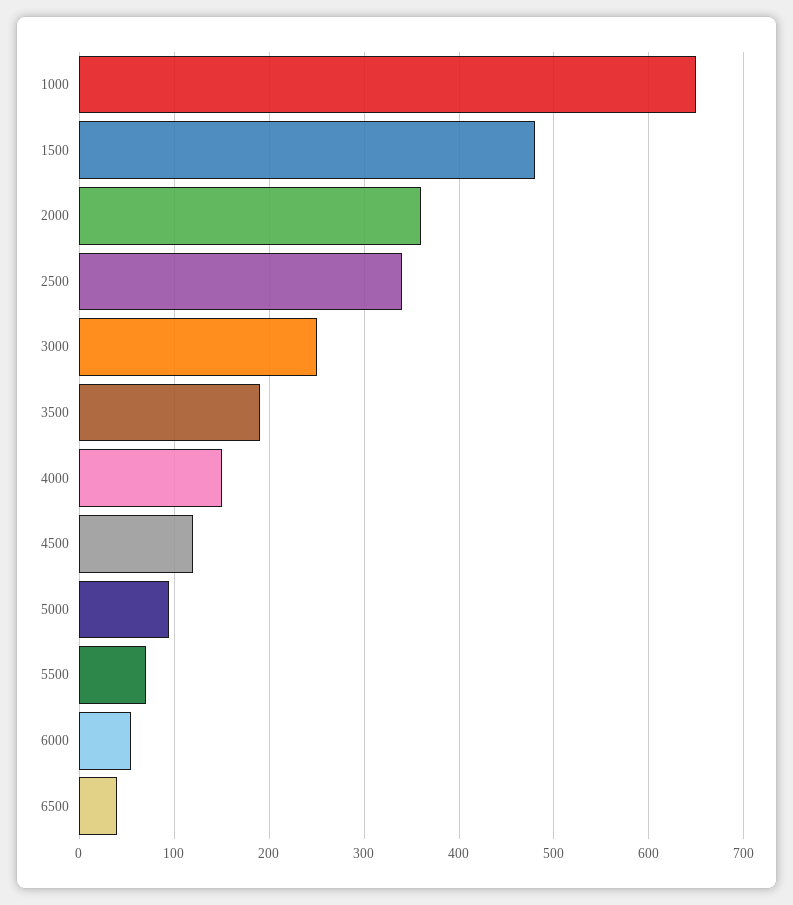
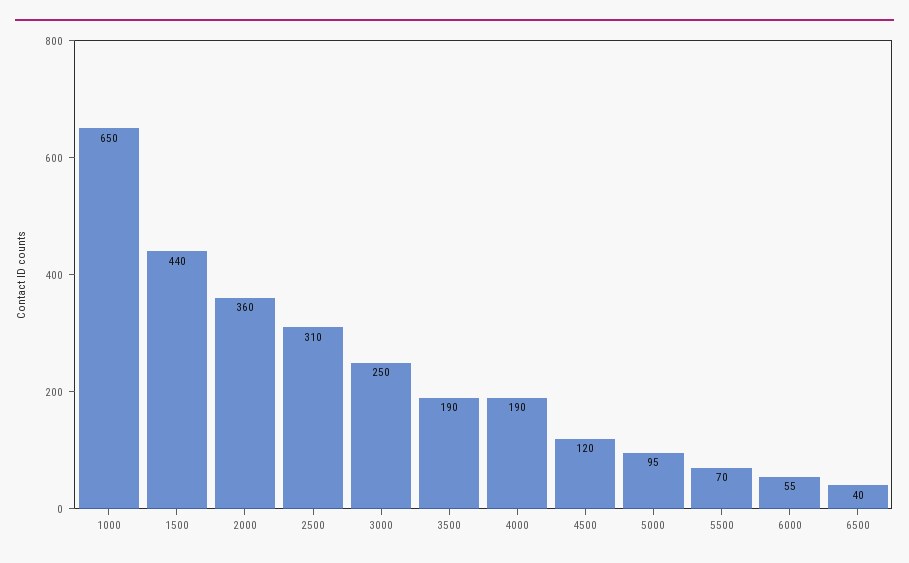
  {
    "1000": 650,
-   "1500": 480,
+   "1500": 440,
    "2000": 360,
-   "2500": 340,
+   "2500": 310,
    "3000": 250,
    "3500": 190,
-   "4000": 150,
+   "4000": 190,
    "4500": 120,
    "5000": 95,
    "5500": 70,
    "6000": 55,
    "6500": 40
  }

